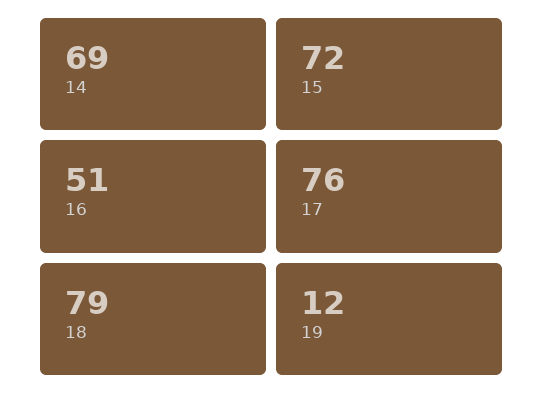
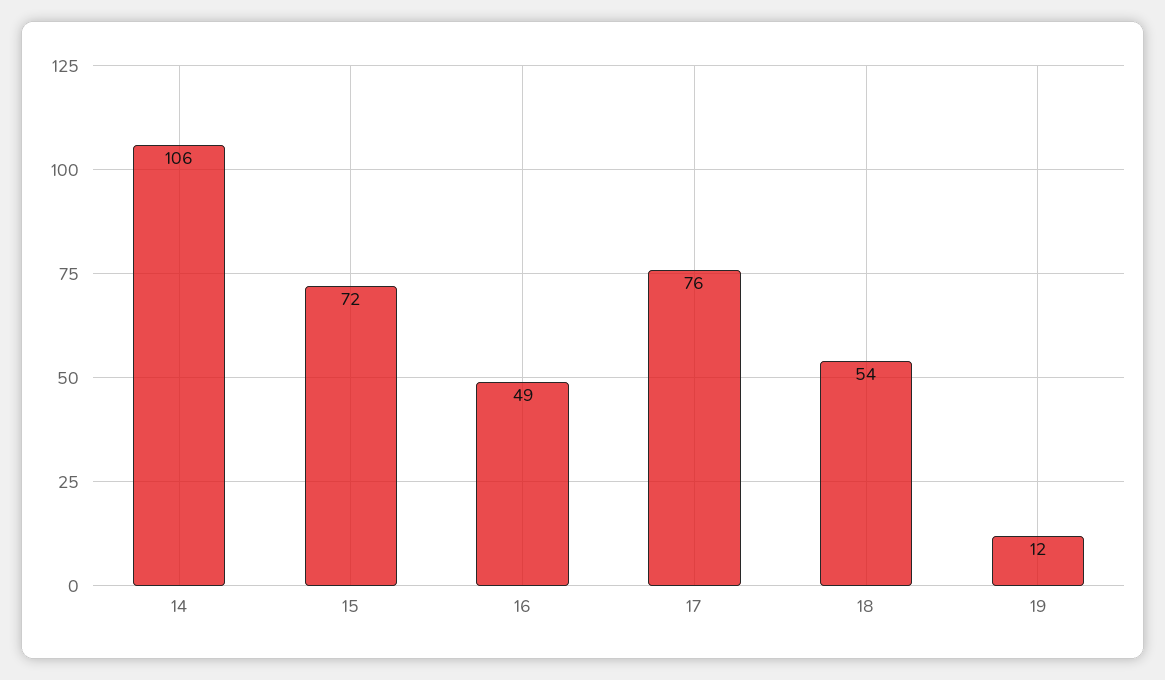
  {
-   "14": 69,
+   "14": 106,
    "15": 72,
-   "16": 51,
+   "16": 49,
    "17": 76,
-   "18": 79,
+   "18": 54,
    "19": 12
  }

